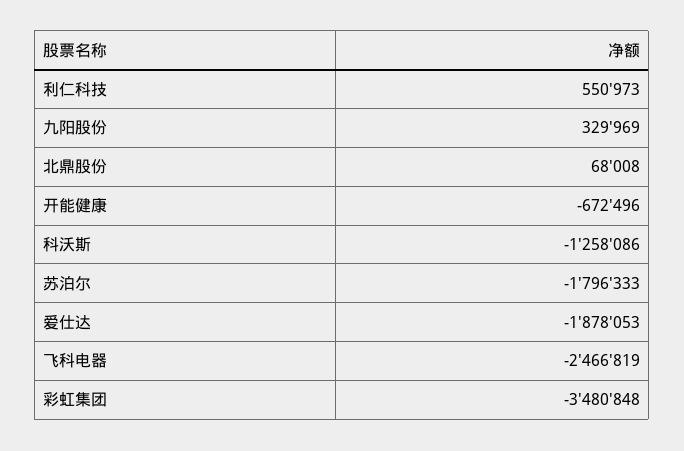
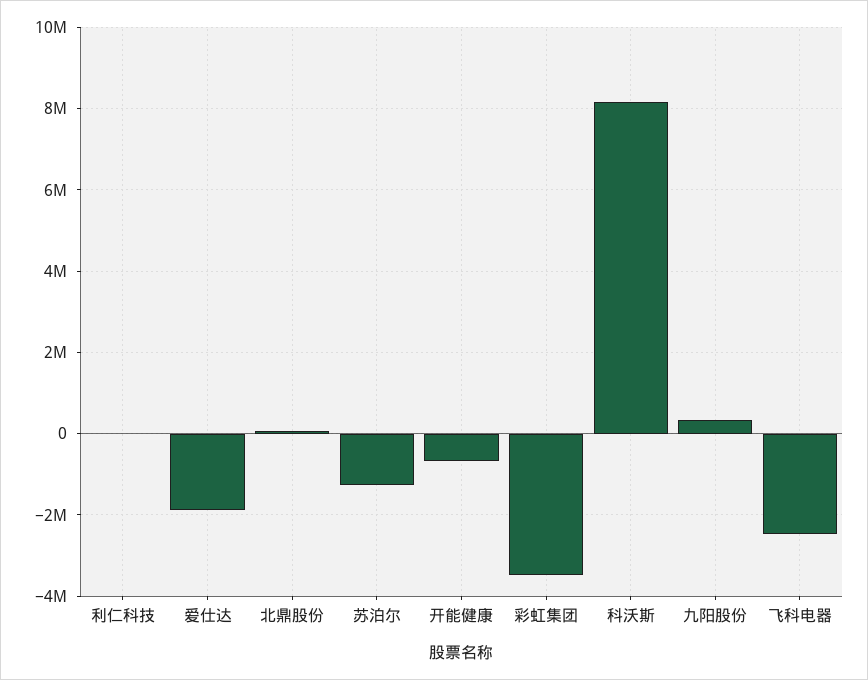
  {
-   "利仁科技": 550973,
+   "利仁科技": 0,
    "九阳股份": 329969,
    "北鼎股份": 68008,
    "开能健康": -672496,
-   "科沃斯": -1258086,
+   "科沃斯": 8200000,
-   "苏泊尔": -1796333,
+   "苏泊尔": -1200000,
    "爱仕达": -1878053,
    "飞科电器": -2466819,
    "彩虹集团": -3480848
  }

